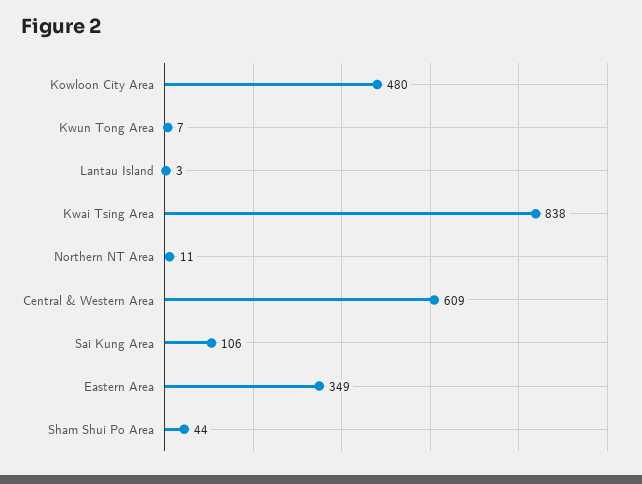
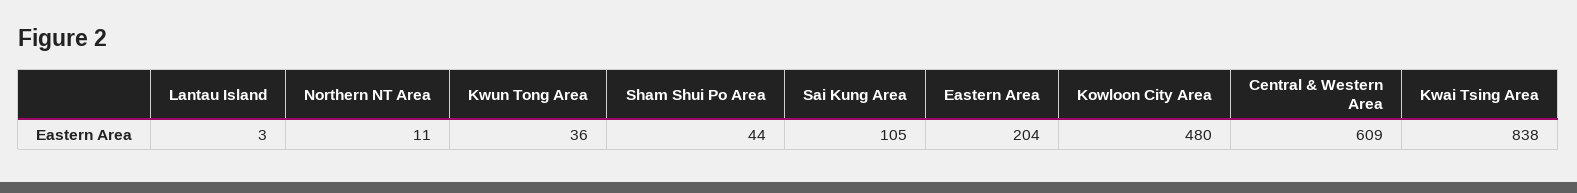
  {
    "Kowloon City Area": 480,
-   "Kwun Tong Area": 7,
+   "Kwun Tong Area": 36,
    "Lantau Island": 3,
    "Kwai Tsing Area": 838,
    "Northern NT Area": 11,
    "Central & Western Area": 609,
-   "Sai Kung Area": 106,
+   "Sai Kung Area": 105,
-   "Eastern Area": 349,
+   "Eastern Area": 204,
    "Sham Shui Po Area": 44
  }

